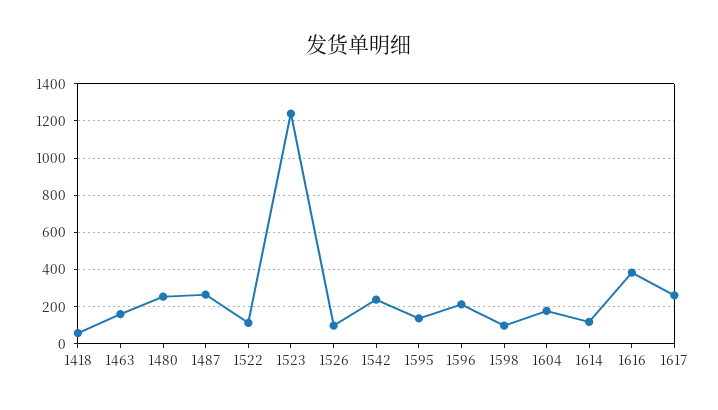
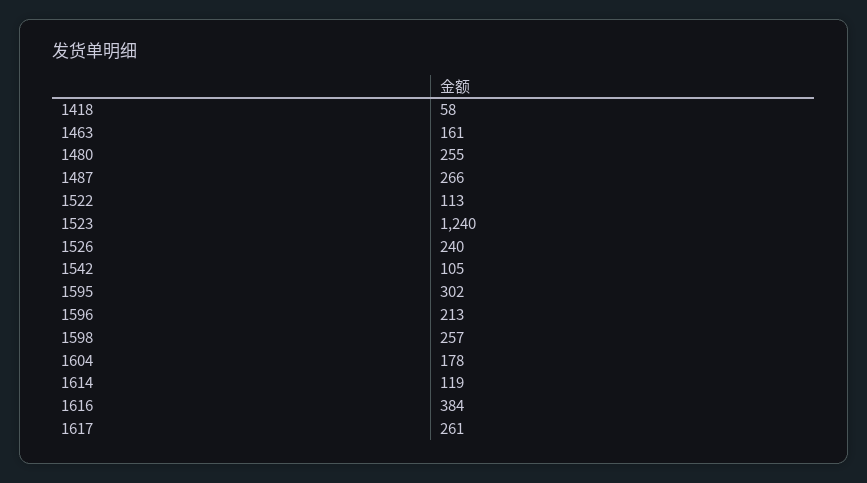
  {
    "1418": 58,
    "1463": 161,
    "1480": 255,
    "1487": 266,
    "1522": 113,
    "1523": 1240,
-   "1526": 100,
+   "1526": 240,
-   "1542": 250,
+   "1542": 105,
-   "1595": 150,
+   "1595": 302,
    "1596": 213,
-   "1598": 100,
+   "1598": 257,
    "1604": 178,
    "1614": 119,
    "1616": 384,
    "1617": 261
  }

